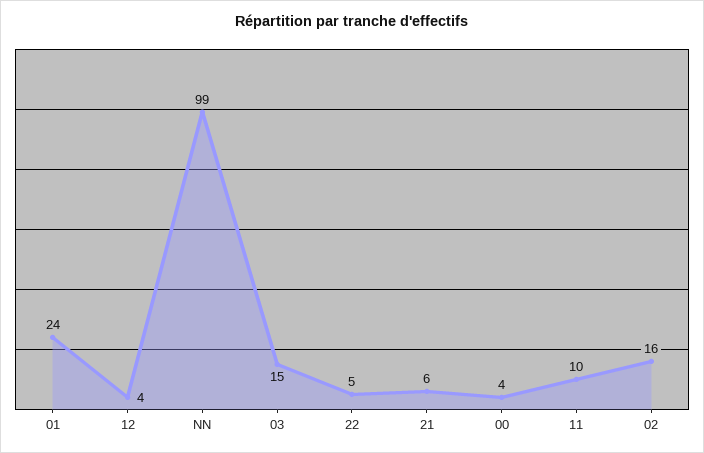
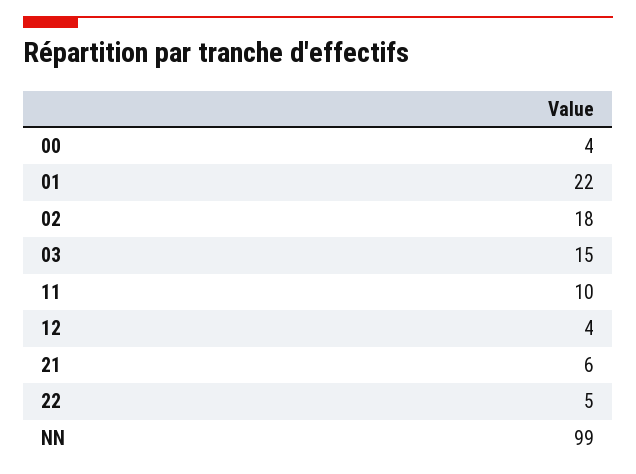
  {
-   "01": 24,
+   "01": 22,
    "12": 4,
    "NN": 99,
    "03": 15,
    "22": 5,
    "21": 6,
    "00": 4,
    "11": 10,
-   "02": 16
+   "02": 18
  }

